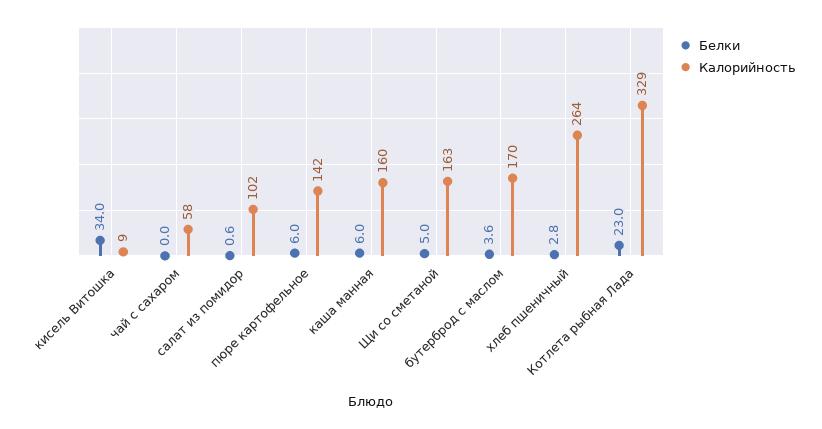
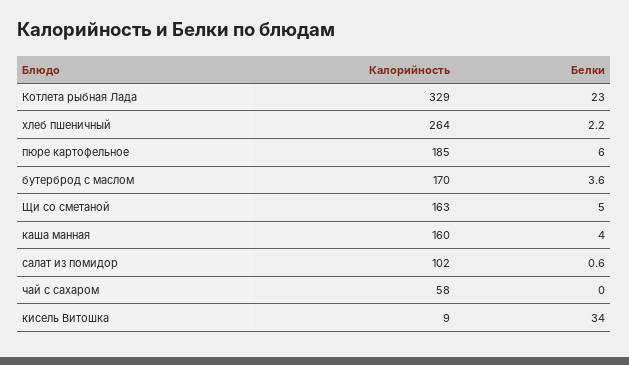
  {
    "Белки": {
      "кисель Витошка": 34,
      "чай с сахаром": 0,
      "салат из помидор": 0.6,
      "пюре картофельное": 6,
-     "каша манная": 6,
+     "каша манная": 4,
      "Щи со сметаной": 5,
      "бутерброд с маслом": 3.6,
-     "хлеб пшеничный": 2.8,
+     "хлеб пшеничный": 2.2,
      "Котлета рыбная Лада": 23
    },
    "Калорийность": {
      "кисель Витошка": 9,
      "чай с сахаром": 58,
      "салат из помидор": 102,
-     "пюре картофельное": 142,
+     "пюре картофельное": 185,
      "каша манная": 160,
      "Щи со сметаной": 163,
      "бутерброд с маслом": 170,
      "хлеб пшеничный": 264,
      "Котлета рыбная Лада": 329
    }
  }

